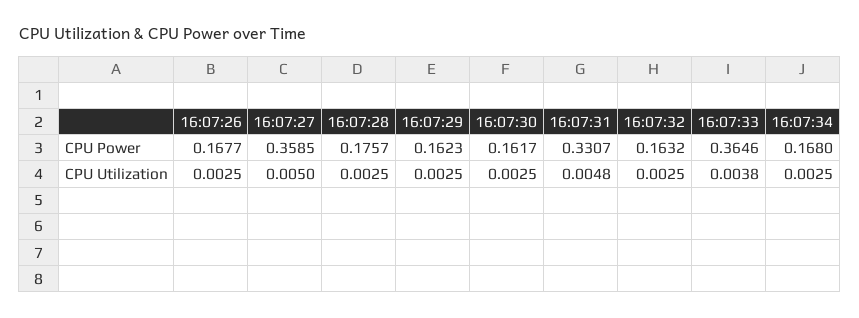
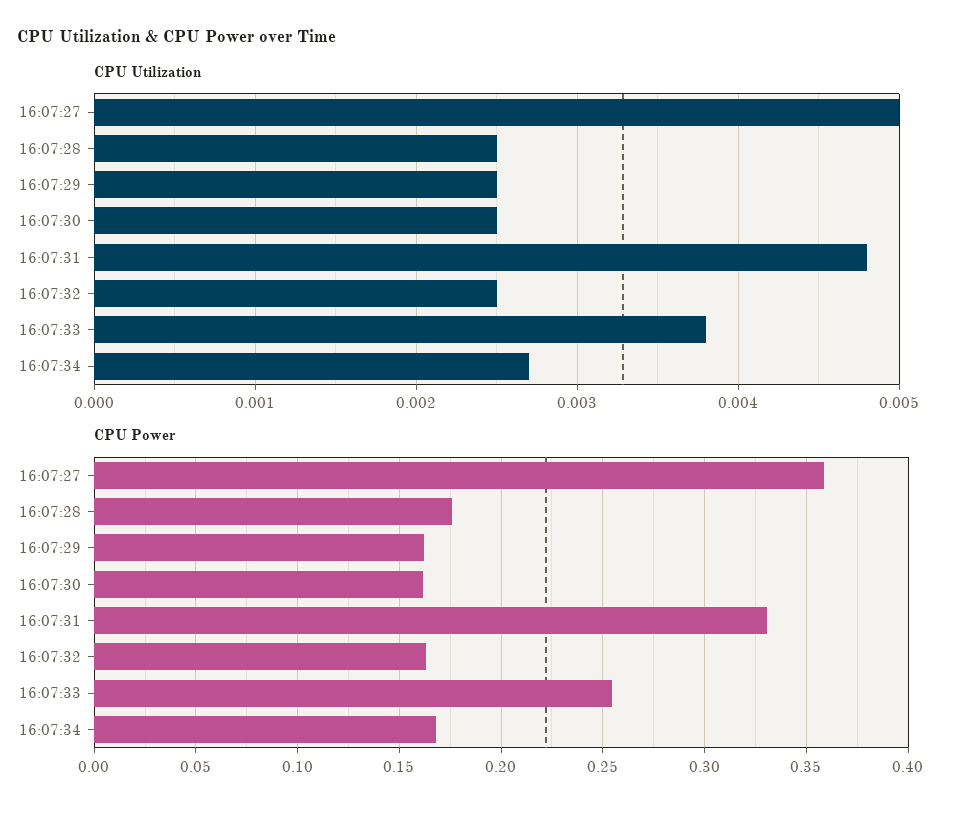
  {
    "CPU Power": {
-     "16:07:26": 0.1677,
      "16:07:27": 0.3585,
      "16:07:28": 0.1757,
      "16:07:29": 0.1623,
      "16:07:30": 0.1617,
      "16:07:31": 0.3307,
      "16:07:32": 0.1632,
-     "16:07:33": 0.3646,
+     "16:07:33": 0.255,
      "16:07:34": 0.168
    },
    "CPU Utilization": {
-     "16:07:26": 0.0025,
      "16:07:27": 0.005,
      "16:07:28": 0.0025,
      "16:07:29": 0.0025,
      "16:07:30": 0.0025,
      "16:07:31": 0.0048,
      "16:07:32": 0.0025,
      "16:07:33": 0.0038,
-     "16:07:34": 0.0025
+     "16:07:34": 0.0027
    }
  }

